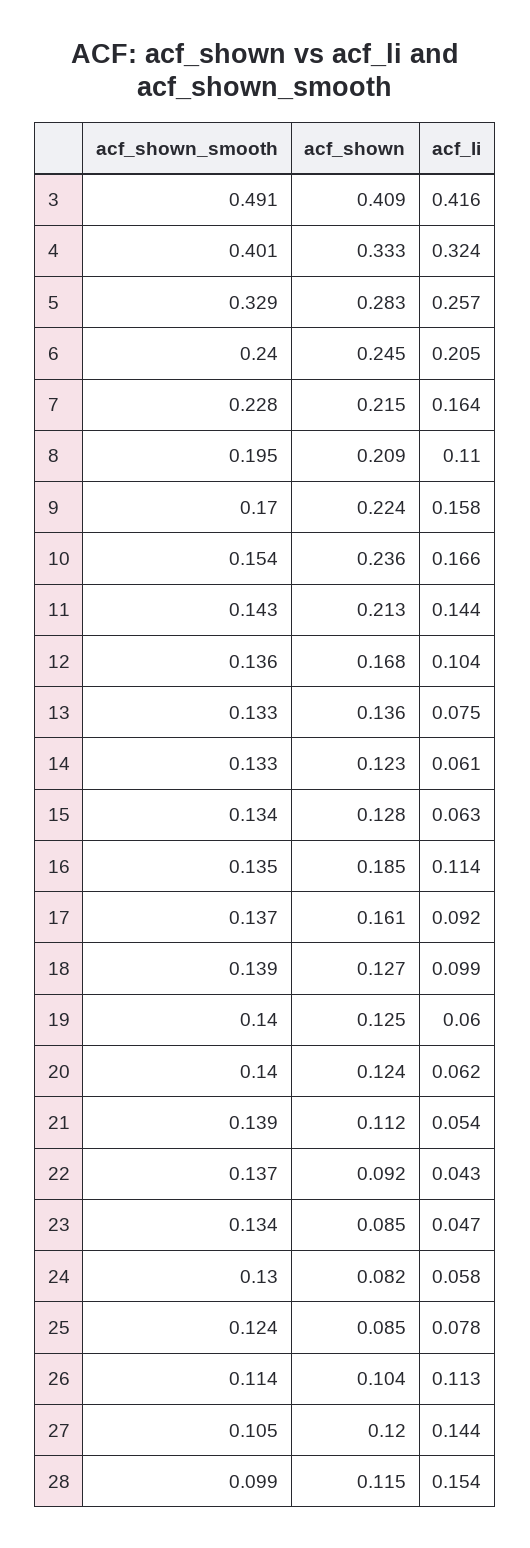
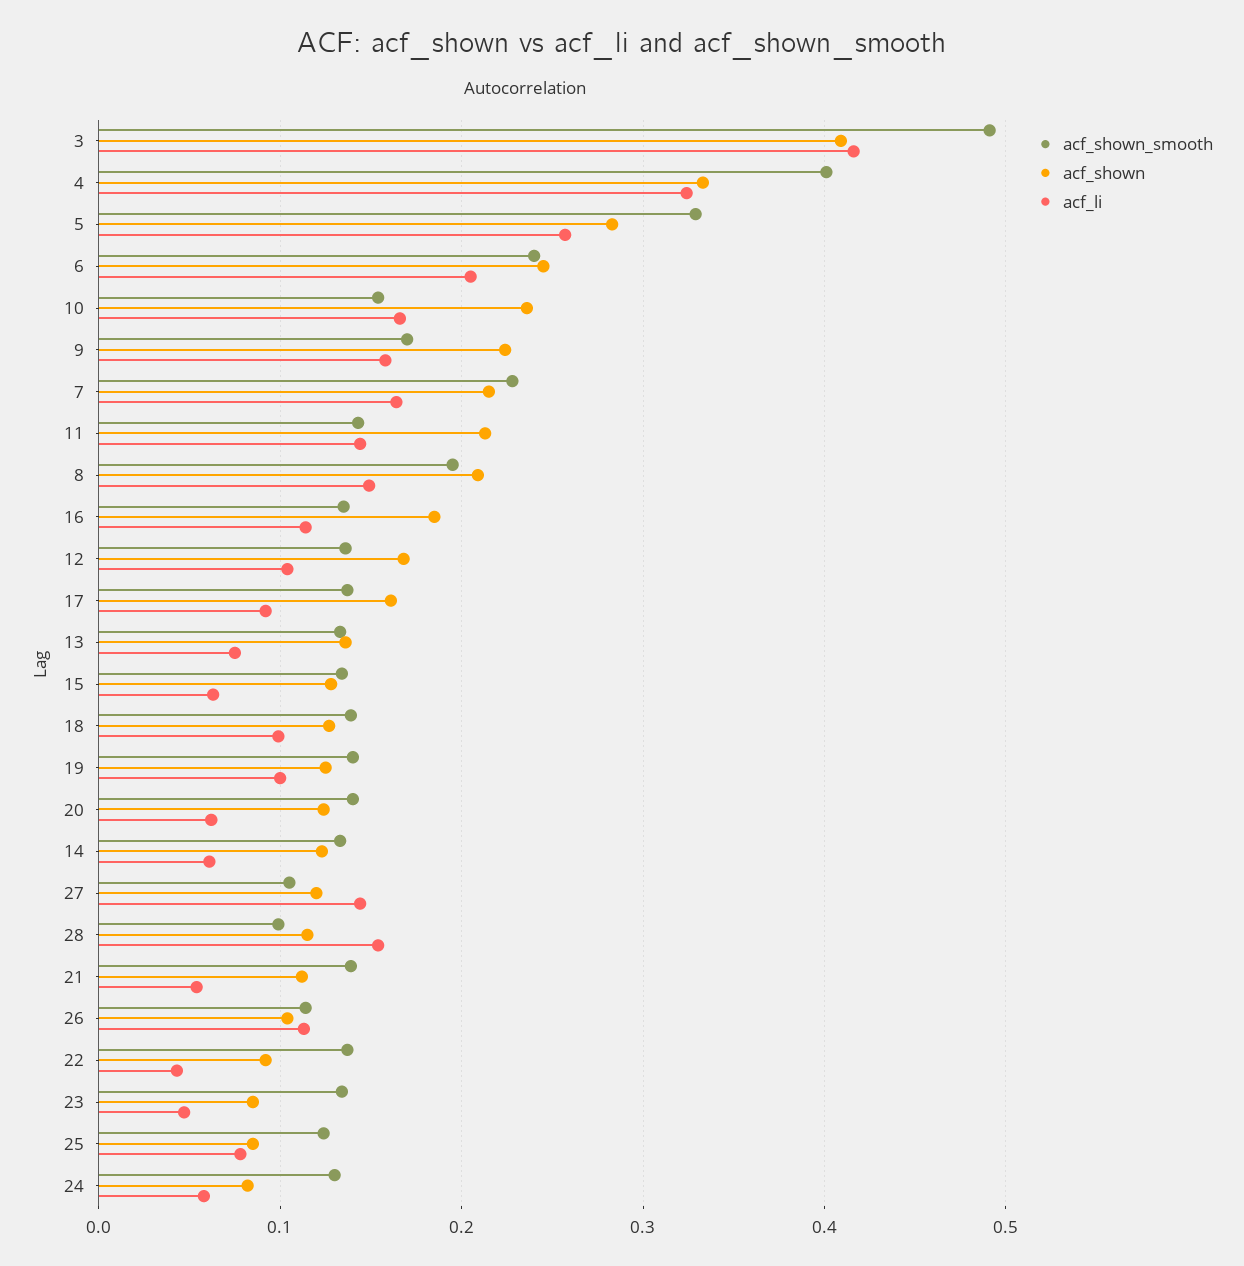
  {
    "acf_shown_smooth": {
      "3": 0.491,
      "4": 0.401,
      "5": 0.329,
      "6": 0.24,
      "7": 0.228,
      "8": 0.195,
      "9": 0.17,
      "10": 0.154,
      "11": 0.143,
      "12": 0.136,
      "13": 0.133,
      "14": 0.133,
      "15": 0.134,
      "16": 0.135,
      "17": 0.137,
      "18": 0.139,
      "19": 0.14,
      "20": 0.14,
      "21": 0.139,
      "22": 0.137,
      "23": 0.134,
      "24": 0.13,
      "25": 0.124,
      "26": 0.114,
      "27": 0.105,
      "28": 0.099
    },
    "acf_shown": {
      "3": 0.409,
      "4": 0.333,
      "5": 0.283,
      "6": 0.245,
      "7": 0.215,
      "8": 0.209,
      "9": 0.224,
      "10": 0.236,
      "11": 0.213,
      "12": 0.168,
      "13": 0.136,
      "14": 0.123,
      "15": 0.128,
      "16": 0.185,
      "17": 0.161,
      "18": 0.127,
      "19": 0.125,
      "20": 0.124,
      "21": 0.112,
      "22": 0.092,
      "23": 0.085,
      "24": 0.082,
      "25": 0.085,
      "26": 0.104,
      "27": 0.12,
      "28": 0.115
    },
    "acf_li": {
      "3": 0.416,
      "4": 0.324,
      "5": 0.257,
      "6": 0.205,
      "7": 0.164,
-     "8": 0.11,
+     "8": 0.15,
      "9": 0.158,
      "10": 0.166,
      "11": 0.144,
      "12": 0.104,
      "13": 0.075,
      "14": 0.061,
      "15": 0.063,
      "16": 0.114,
      "17": 0.092,
      "18": 0.099,
-     "19": 0.06,
+     "19": 0.1,
      "20": 0.062,
      "21": 0.054,
      "22": 0.043,
      "23": 0.047,
      "24": 0.058,
      "25": 0.078,
      "26": 0.113,
      "27": 0.144,
      "28": 0.154
    }
  }

